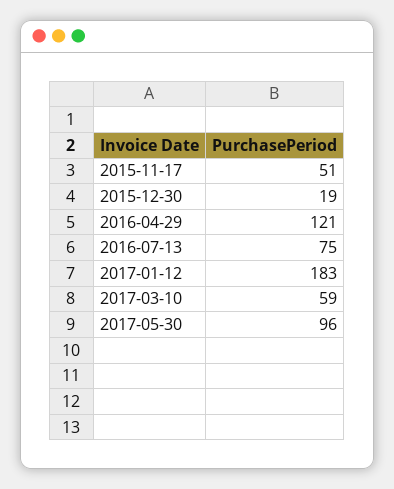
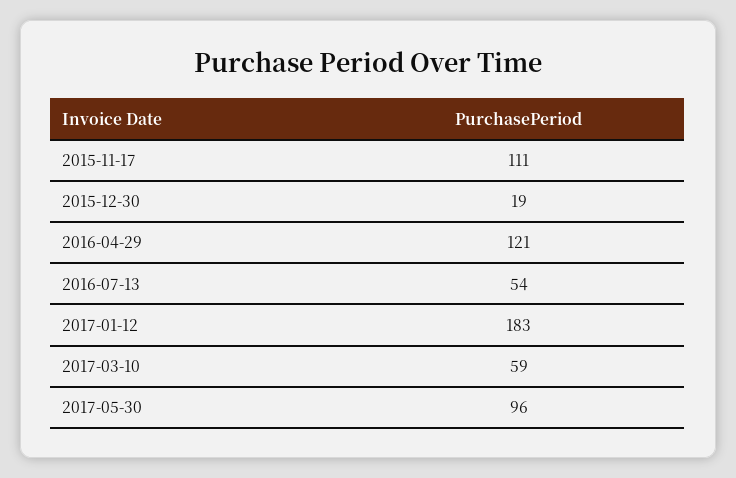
  {
-   "2015-11-17": 51,
+   "2015-11-17": 111,
    "2015-12-30": 19,
    "2016-04-29": 121,
-   "2016-07-13": 75,
+   "2016-07-13": 54,
    "2017-01-12": 183,
    "2017-03-10": 59,
    "2017-05-30": 96
  }

